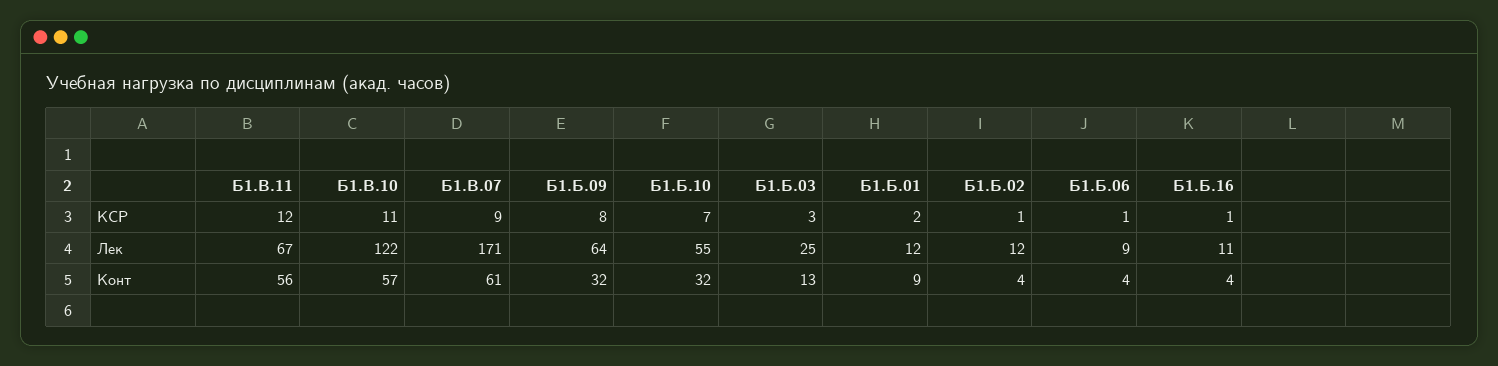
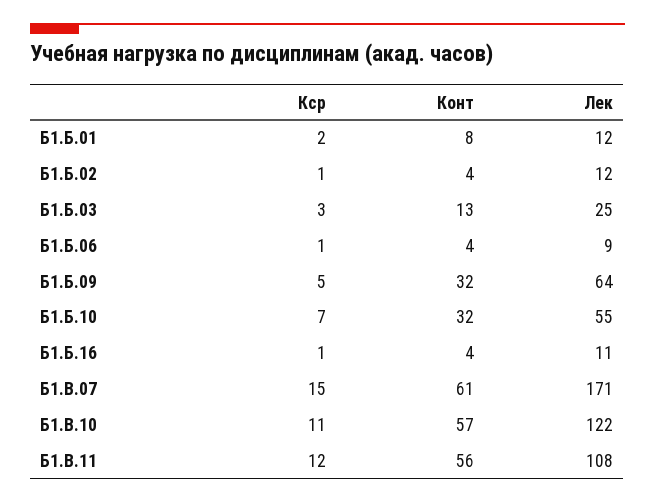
  {
    "Б1.В.11": {
      "КСР": 12,
-     "Лек": 67,
+     "Лек": 108,
      "Конт": 56
    },
    "Б1.В.10": {
      "КСР": 11,
      "Лек": 122,
      "Конт": 57
    },
    "Б1.В.07": {
-     "КСР": 9,
+     "КСР": 15,
      "Лек": 171,
      "Конт": 61
    },
    "Б1.Б.09": {
-     "КСР": 8,
+     "КСР": 5,
      "Лек": 64,
      "Конт": 32
    },
    "Б1.Б.10": {
      "КСР": 7,
      "Лек": 55,
      "Конт": 32
    },
    "Б1.Б.03": {
      "КСР": 3,
      "Лек": 25,
      "Конт": 13
    },
    "Б1.Б.01": {
      "КСР": 2,
      "Лек": 12,
-     "Конт": 9
+     "Конт": 8
    },
    "Б1.Б.02": {
      "КСР": 1,
      "Лек": 12,
      "Конт": 4
    },
    "Б1.Б.06": {
      "КСР": 1,
      "Лек": 9,
      "Конт": 4
    },
    "Б1.Б.16": {
      "КСР": 1,
      "Лек": 11,
      "Конт": 4
    }
  }

